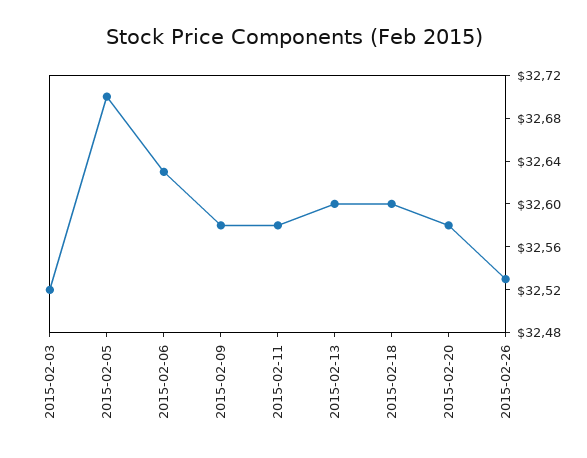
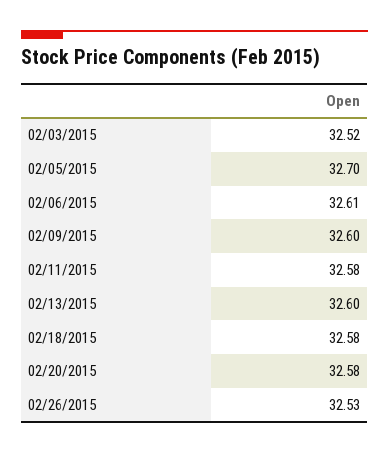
  {
    "2015-02-03": 32.52,
    "2015-02-05": 32.7,
-   "2015-02-06": 32.63,
+   "2015-02-06": 32.61,
-   "2015-02-09": 32.58,
+   "2015-02-09": 32.6,
    "2015-02-11": 32.58,
    "2015-02-13": 32.6,
-   "2015-02-18": 32.6,
+   "2015-02-18": 32.58,
    "2015-02-20": 32.58,
    "2015-02-26": 32.53
  }

